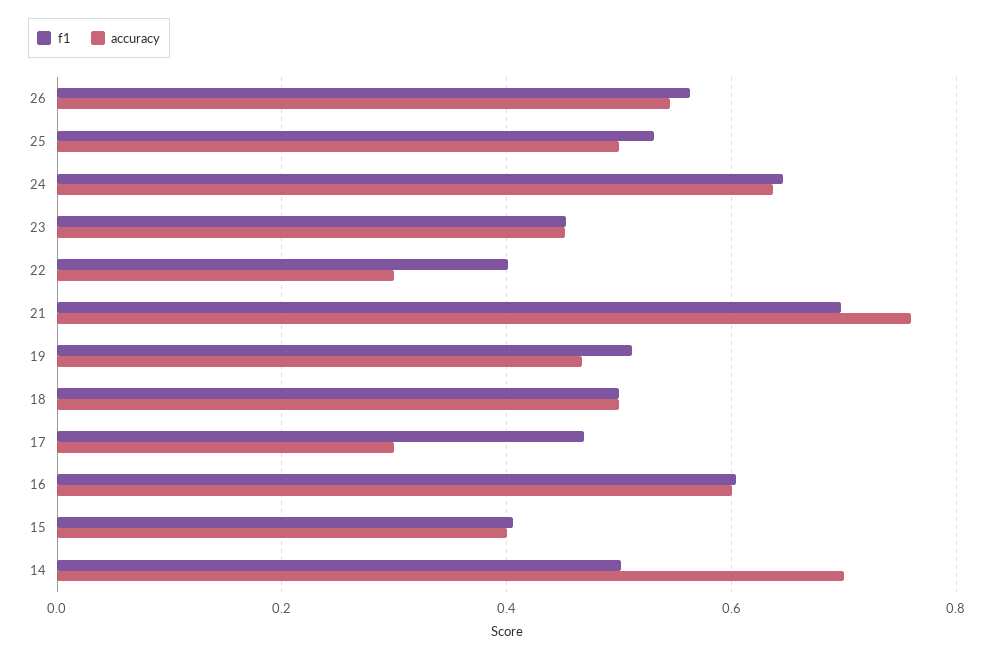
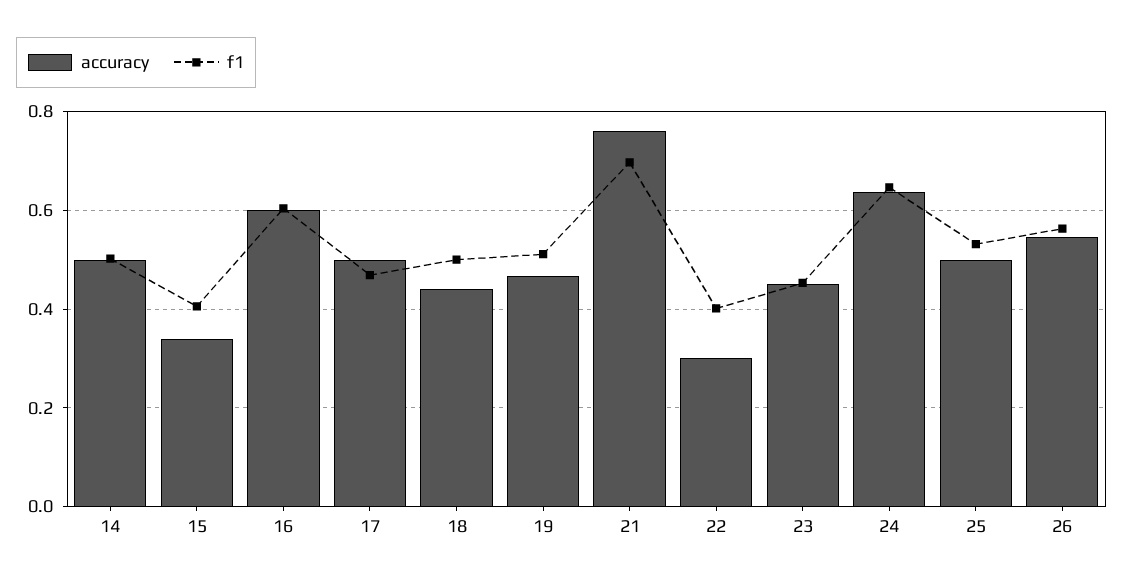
  {
    "f1": {
      "26": 0.56,
      "25": 0.54,
      "24": 0.64,
      "23": 0.46,
      "22": 0.4,
      "21": 0.7,
      "19": 0.52,
      "18": 0.5,
      "17": 0.46,
      "16": 0.6,
      "15": 0.4,
      "14": 0.5
    },
    "accuracy": {
      "26": 0.54,
      "25": 0.5,
      "24": 0.64,
      "23": 0.46,
      "22": 0.3,
      "21": 0.76,
      "19": 0.46,
-     "18": 0.5,
+     "18": 0.44,
-     "17": 0.3,
+     "17": 0.5,
      "16": 0.6,
-     "15": 0.4,
+     "15": 0.34,
-     "14": 0.7
+     "14": 0.5
    }
  }

